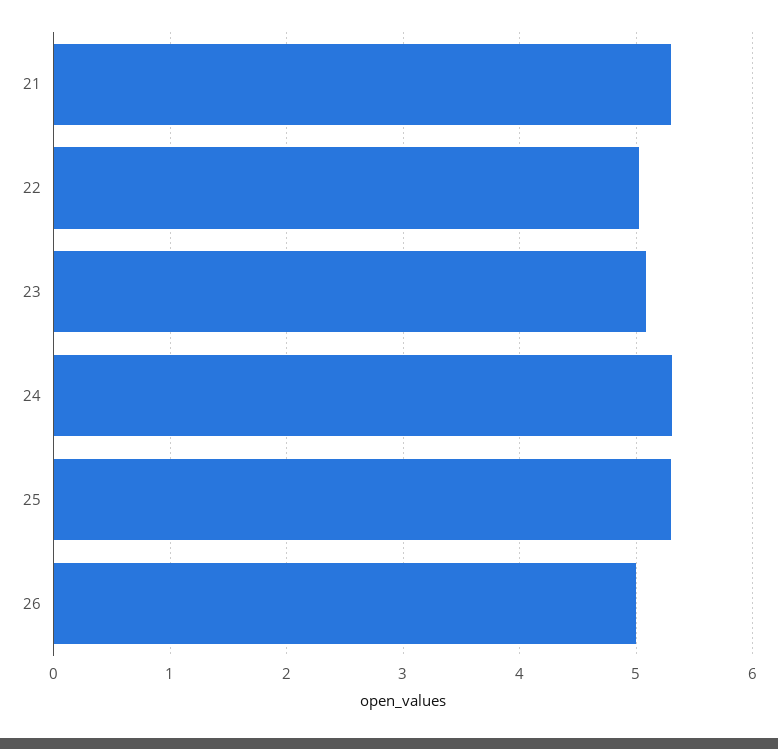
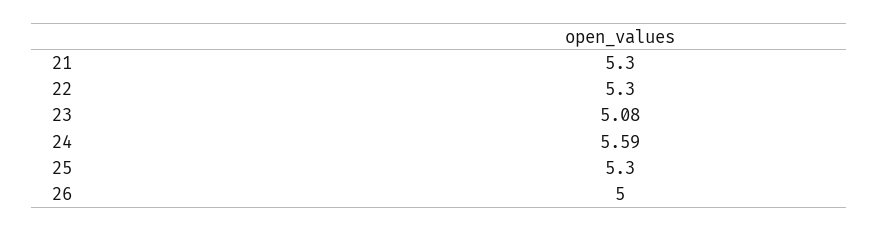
  {
    "21": 5.3,
-   "22": 5,
+   "22": 5.3,
    "23": 5.08,
-   "24": 5.3,
+   "24": 5.59,
    "25": 5.3,
    "26": 5
  }

